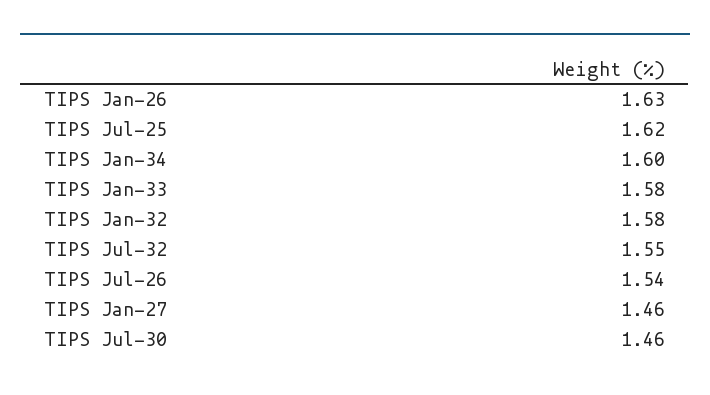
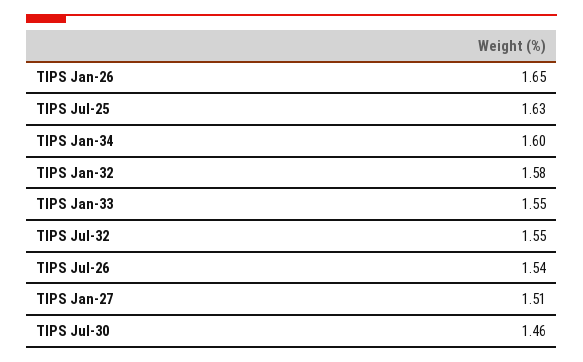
  {
-   "TIPS Jan-26": 1.63,
+   "TIPS Jan-26": 1.65,
-   "TIPS Jul-25": 1.62,
+   "TIPS Jul-25": 1.63,
    "TIPS Jan-34": 1.6,
-   "TIPS Jan-33": 1.58,
+   "TIPS Jan-33": 1.55,
    "TIPS Jan-32": 1.58,
    "TIPS Jul-32": 1.55,
    "TIPS Jul-26": 1.54,
-   "TIPS Jan-27": 1.46,
+   "TIPS Jan-27": 1.51,
    "TIPS Jul-30": 1.46
  }

